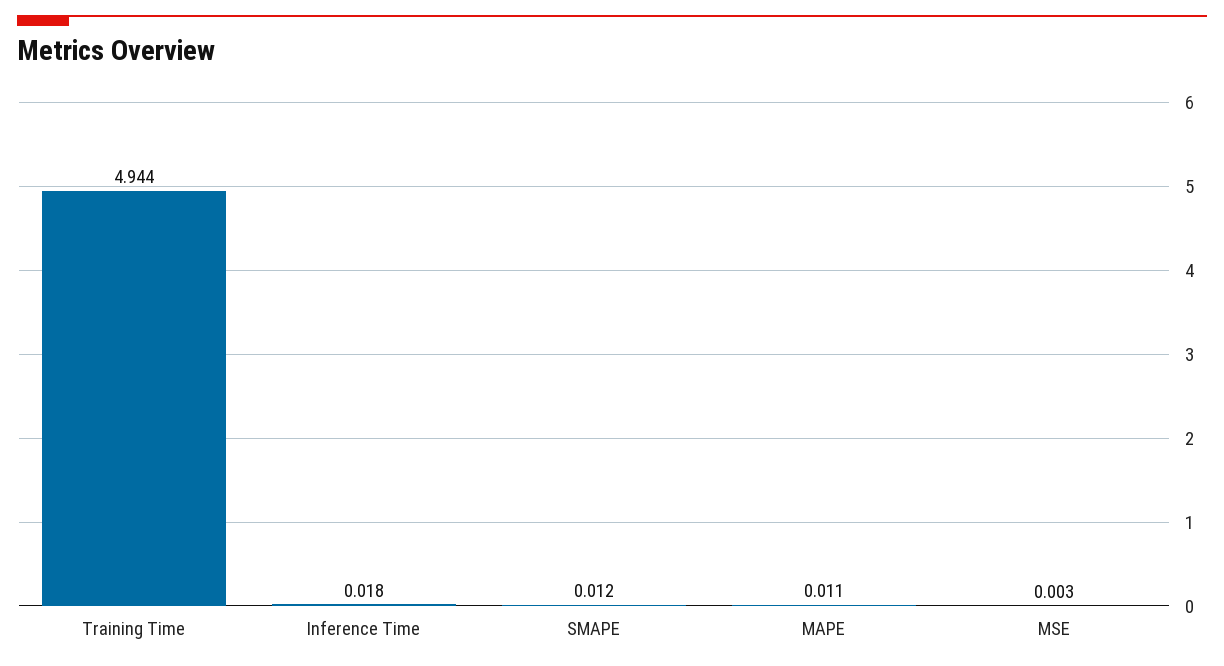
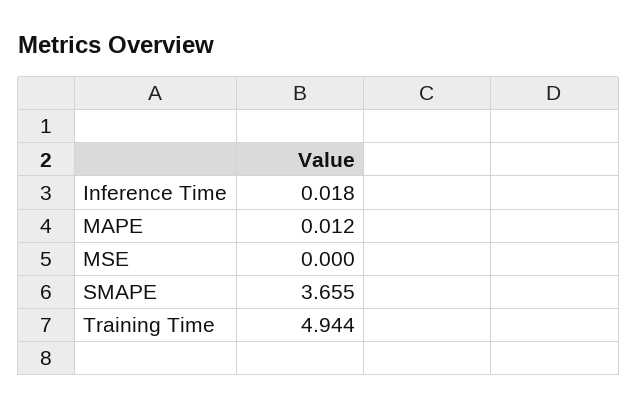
  {
    "Training Time": 4.944,
    "Inference Time": 0.018,
-   "SMAPE": 0.012,
+   "SMAPE": 3.655,
-   "MAPE": 0.011,
+   "MAPE": 0.012,
-   "MSE": 0.003
+   "MSE": 0
  }

